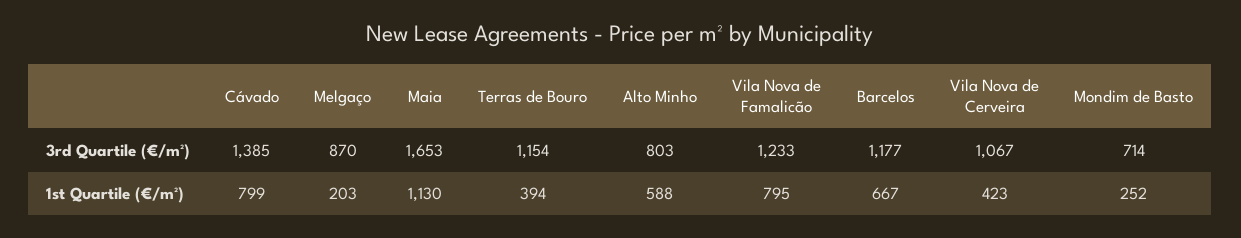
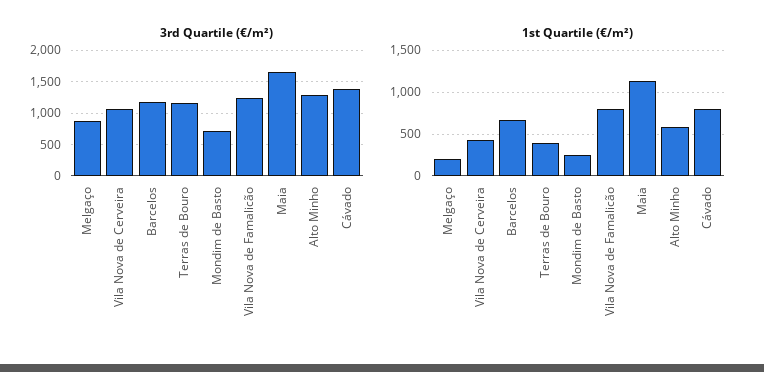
  {
    "3rd Quartile (€/m²)": {
      "Cávado": 1385,
      "Melgaço": 870,
      "Maia": 1653,
      "Terras de Bouro": 1154,
-     "Alto Minho": 803,
+     "Alto Minho": 1300,
      "Vila Nova de Famalicão": 1233,
      "Barcelos": 1177,
      "Vila Nova de Cerveira": 1067,
      "Mondim de Basto": 714
    },
    "1st Quartile (€/m²)": {
      "Cávado": 799,
      "Melgaço": 203,
      "Maia": 1130,
      "Terras de Bouro": 394,
      "Alto Minho": 588,
      "Vila Nova de Famalicão": 795,
      "Barcelos": 667,
      "Vila Nova de Cerveira": 423,
      "Mondim de Basto": 252
    }
  }

